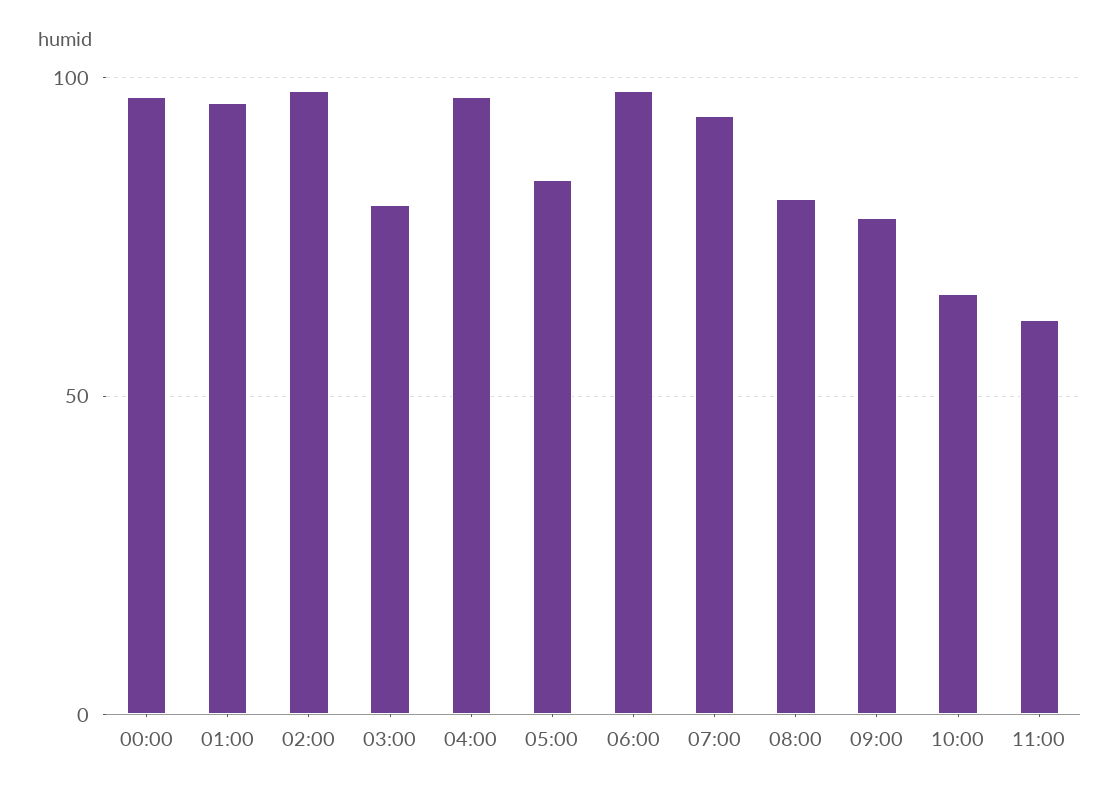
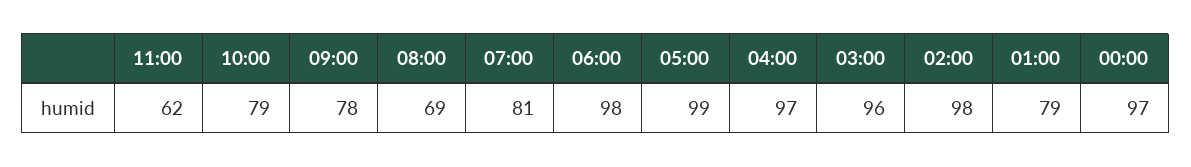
  {
    "00:00": 97,
-   "01:00": 95,
+   "01:00": 79,
    "02:00": 98,
-   "03:00": 80,
+   "03:00": 96,
    "04:00": 97,
-   "05:00": 85,
+   "05:00": 99,
    "06:00": 98,
-   "07:00": 95,
+   "07:00": 81,
-   "08:00": 80,
+   "08:00": 69,
    "09:00": 78,
-   "10:00": 65,
+   "10:00": 79,
    "11:00": 62
  }

